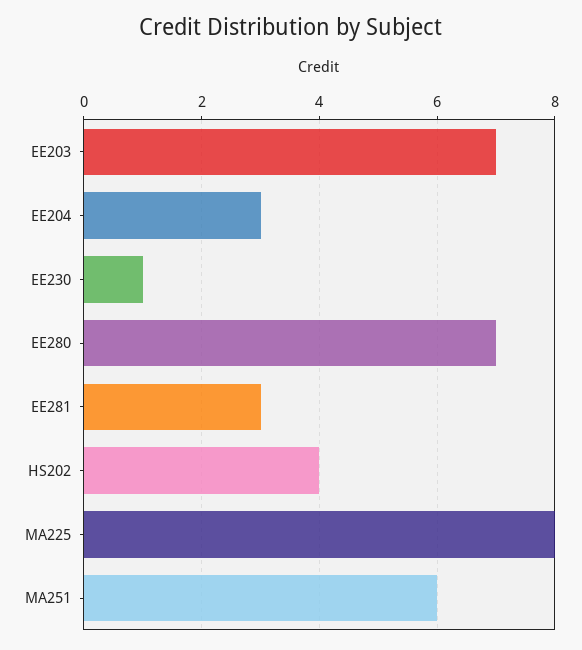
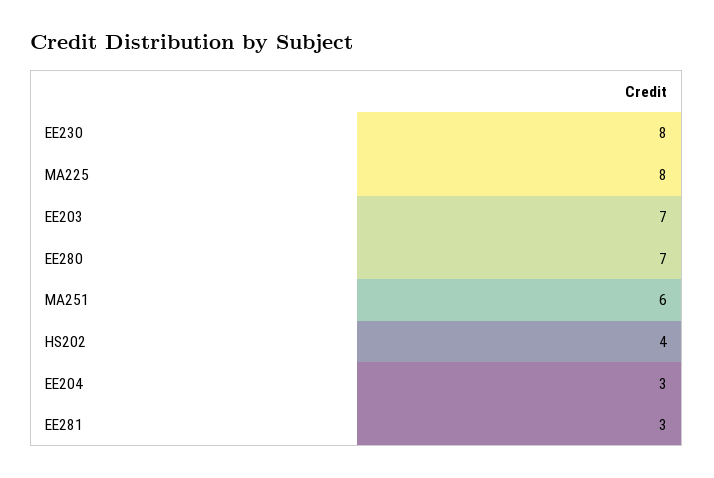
  {
    "EE203": 7,
    "EE204": 3,
-   "EE230": 1,
+   "EE230": 8,
    "EE280": 7,
    "EE281": 3,
    "HS202": 4,
    "MA225": 8,
    "MA251": 6
  }

